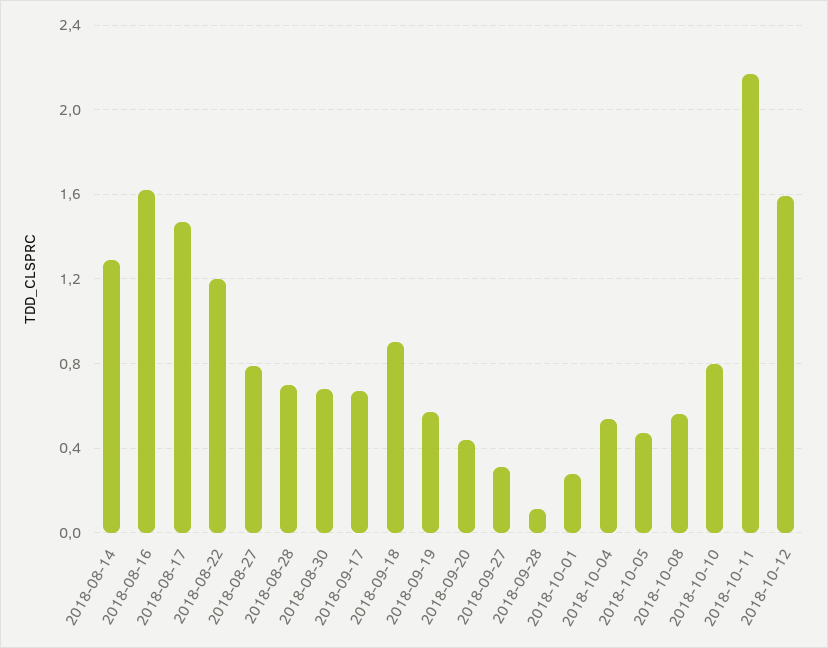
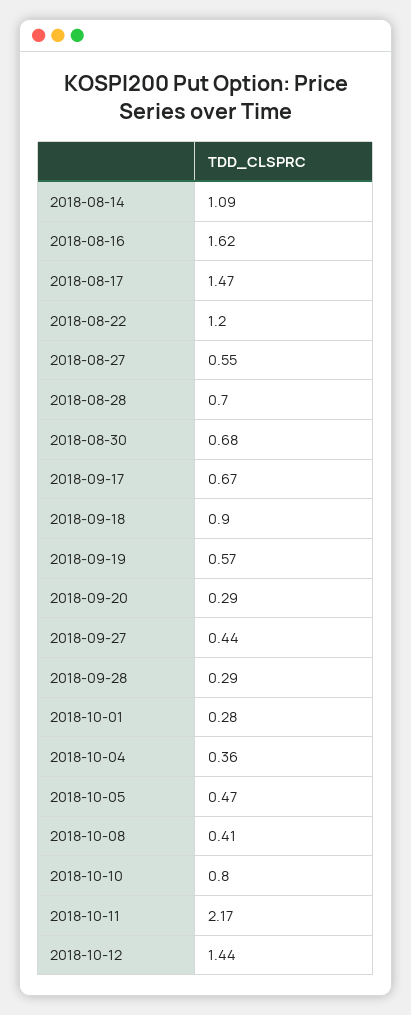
  {
-   "2018-08-14": 1.3,
+   "2018-08-14": 1.09,
    "2018-08-16": 1.62,
    "2018-08-17": 1.47,
    "2018-08-22": 1.2,
-   "2018-08-27": 0.8,
+   "2018-08-27": 0.55,
    "2018-08-28": 0.7,
    "2018-08-30": 0.68,
    "2018-09-17": 0.67,
    "2018-09-18": 0.9,
    "2018-09-19": 0.57,
-   "2018-09-20": 0.45,
+   "2018-09-20": 0.29,
-   "2018-09-27": 0.3,
+   "2018-09-27": 0.44,
-   "2018-09-28": 0.1,
+   "2018-09-28": 0.29,
    "2018-10-01": 0.28,
-   "2018-10-04": 0.55,
+   "2018-10-04": 0.36,
    "2018-10-05": 0.47,
-   "2018-10-08": 0.55,
+   "2018-10-08": 0.41,
    "2018-10-10": 0.8,
    "2018-10-11": 2.17,
-   "2018-10-12": 1.6
+   "2018-10-12": 1.44
  }

